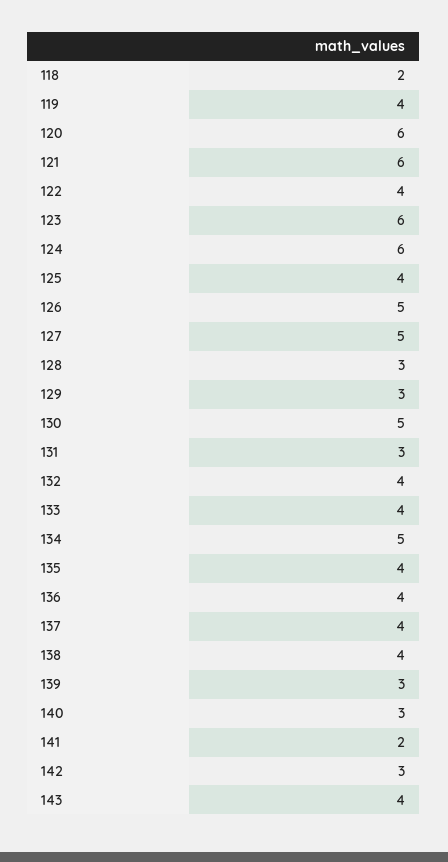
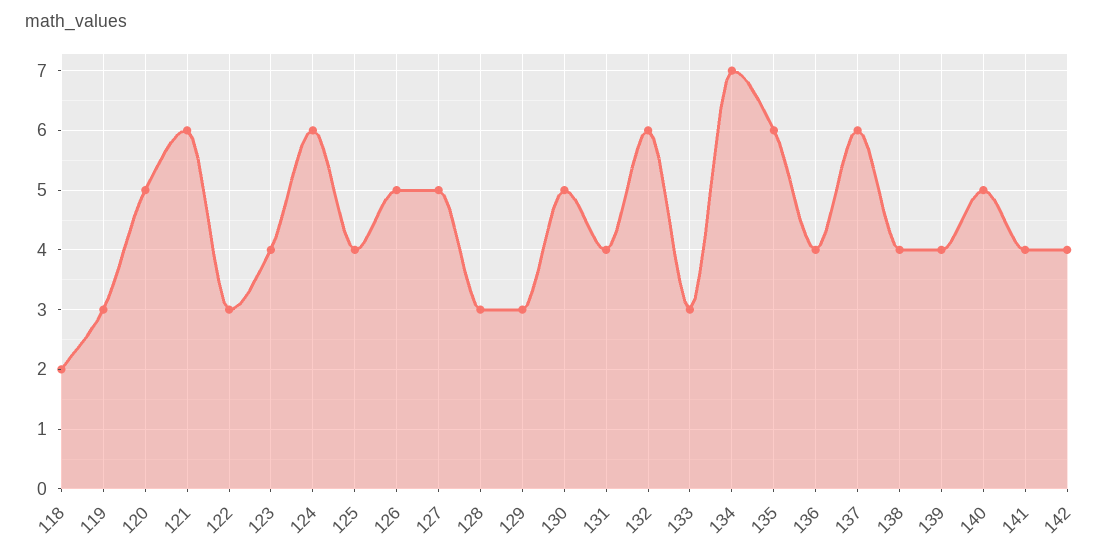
  {
    "118": 2,
-   "119": 4,
+   "119": 3,
-   "120": 6,
+   "120": 5,
    "121": 6,
-   "122": 4,
+   "122": 3,
-   "123": 6,
+   "123": 4,
    "124": 6,
    "125": 4,
    "126": 5,
    "127": 5,
    "128": 3,
    "129": 3,
    "130": 5,
-   "131": 3,
+   "131": 4,
-   "132": 4,
+   "132": 6,
-   "133": 4,
+   "133": 3,
-   "134": 5,
+   "134": 7,
-   "135": 4,
+   "135": 6,
    "136": 4,
-   "137": 4,
+   "137": 6,
    "138": 4,
-   "139": 3,
+   "139": 4,
-   "140": 3,
+   "140": 5,
-   "141": 2,
+   "141": 4,
-   "142": 3,
+   "142": 4
-   "143": 4
  }

